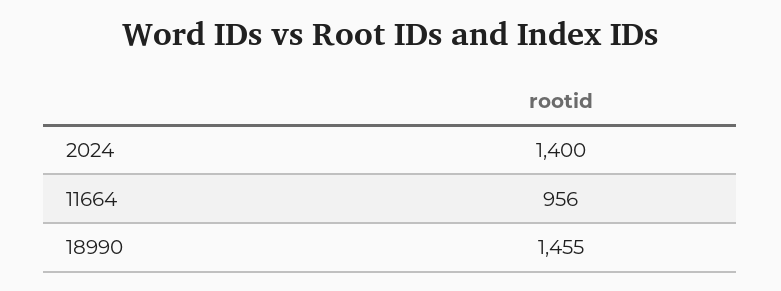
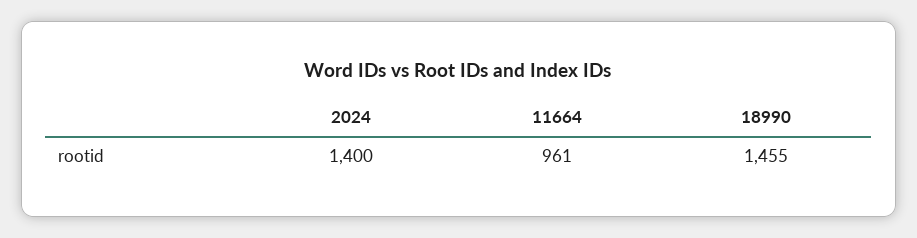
  {
    "2024": 1400,
-   "11664": 956,
+   "11664": 961,
    "18990": 1455
  }

